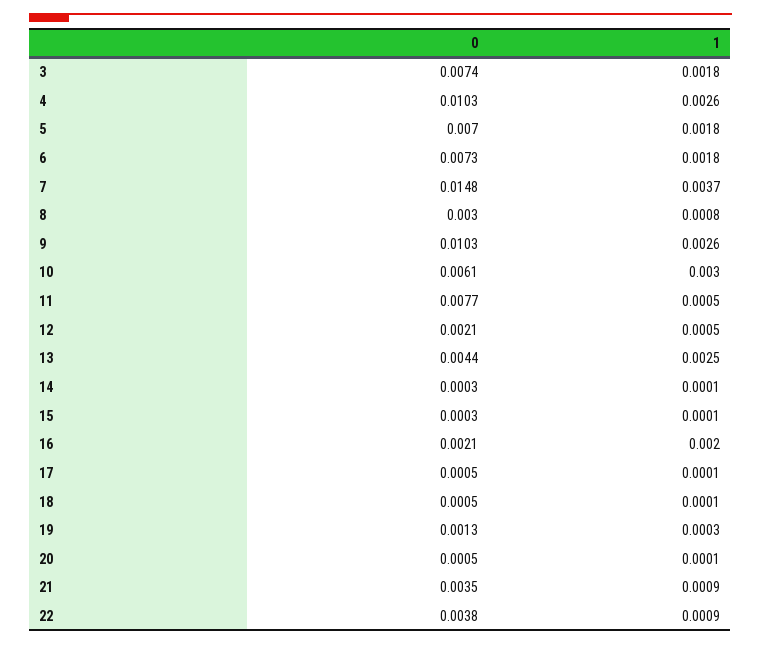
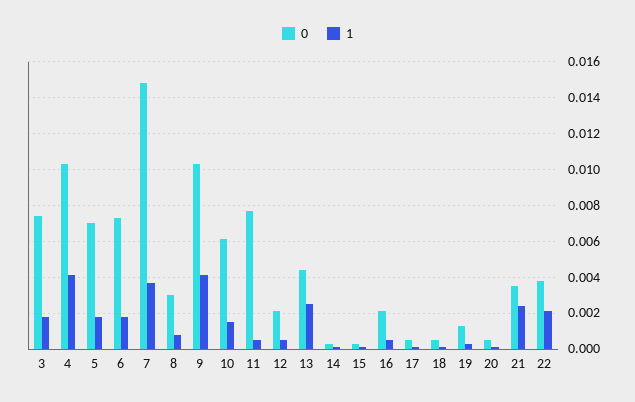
  {
    "0": {
      "3": 0.0074,
      "4": 0.0103,
      "5": 0.007,
      "6": 0.0073,
      "7": 0.0148,
      "8": 0.003,
      "9": 0.0103,
      "10": 0.0061,
      "11": 0.0077,
      "12": 0.0021,
      "13": 0.0044,
      "14": 0.0003,
      "15": 0.0003,
      "16": 0.0021,
      "17": 0.0005,
      "18": 0.0005,
      "19": 0.0013,
      "20": 0.0005,
      "21": 0.0035,
      "22": 0.0038
    },
    "1": {
      "3": 0.0018,
-     "4": 0.0026,
+     "4": 0.004,
      "5": 0.0018,
      "6": 0.0018,
      "7": 0.0037,
      "8": 0.0008,
-     "9": 0.0026,
+     "9": 0.004,
-     "10": 0.003,
+     "10": 0.0015,
      "11": 0.0005,
      "12": 0.0005,
      "13": 0.0025,
      "14": 0.0001,
      "15": 0.0001,
-     "16": 0.002,
+     "16": 0.0005,
      "17": 0.0001,
      "18": 0.0001,
      "19": 0.0003,
      "20": 0.0001,
-     "21": 0.0009,
+     "21": 0.0025,
-     "22": 0.0009
+     "22": 0.002
    }
  }

